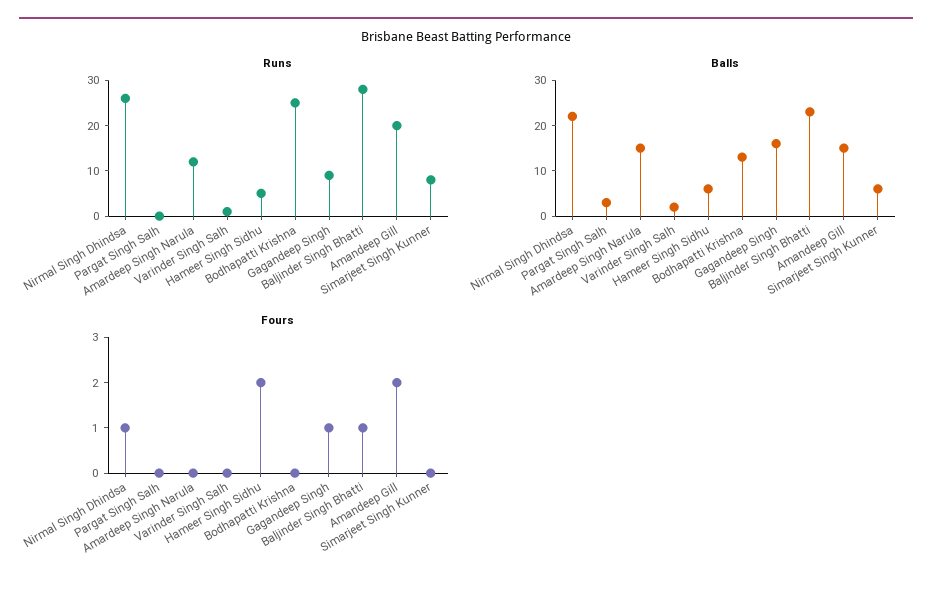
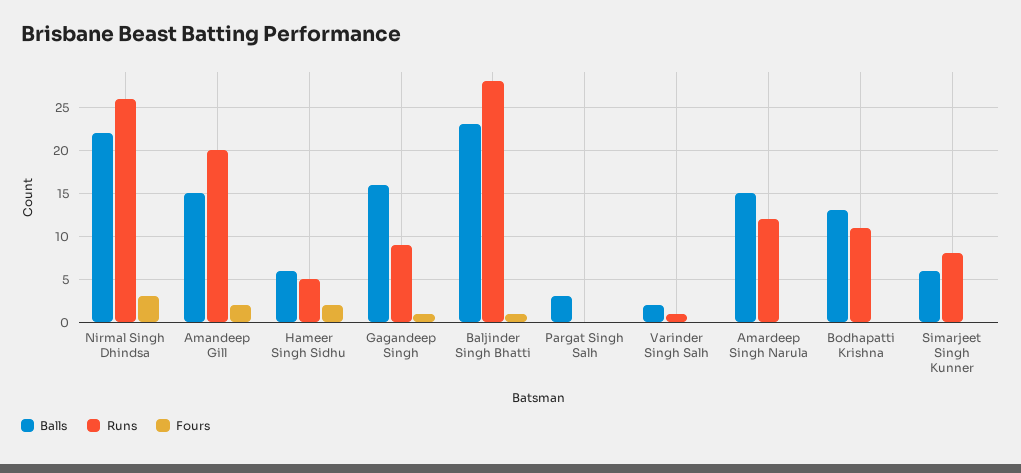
  {
    "Runs": {
      "Nirmal Singh Dhindsa": 26,
      "Pargat Singh Salh": 0,
      "Amardeep Singh Narula": 12,
      "Varinder Singh Salh": 1,
      "Hameer Singh Sidhu": 5,
-     "Bodhapatti Krishna": 25,
+     "Bodhapatti Krishna": 11,
      "Gagandeep Singh": 9,
      "Baljinder Singh Bhatti": 28,
      "Amandeep Gill": 20,
      "Simarjeet Singh Kunner": 8
    },
    "Balls": {
      "Nirmal Singh Dhindsa": 22,
      "Pargat Singh Salh": 3,
      "Amardeep Singh Narula": 15,
      "Varinder Singh Salh": 2,
      "Hameer Singh Sidhu": 6,
      "Bodhapatti Krishna": 13,
      "Gagandeep Singh": 16,
      "Baljinder Singh Bhatti": 23,
      "Amandeep Gill": 15,
      "Simarjeet Singh Kunner": 6
    },
    "Fours": {
-     "Nirmal Singh Dhindsa": 1,
+     "Nirmal Singh Dhindsa": 3,
      "Pargat Singh Salh": 0,
      "Amardeep Singh Narula": 0,
      "Varinder Singh Salh": 0,
      "Hameer Singh Sidhu": 2,
      "Bodhapatti Krishna": 0,
      "Gagandeep Singh": 1,
      "Baljinder Singh Bhatti": 1,
      "Amandeep Gill": 2,
      "Simarjeet Singh Kunner": 0
    }
  }

